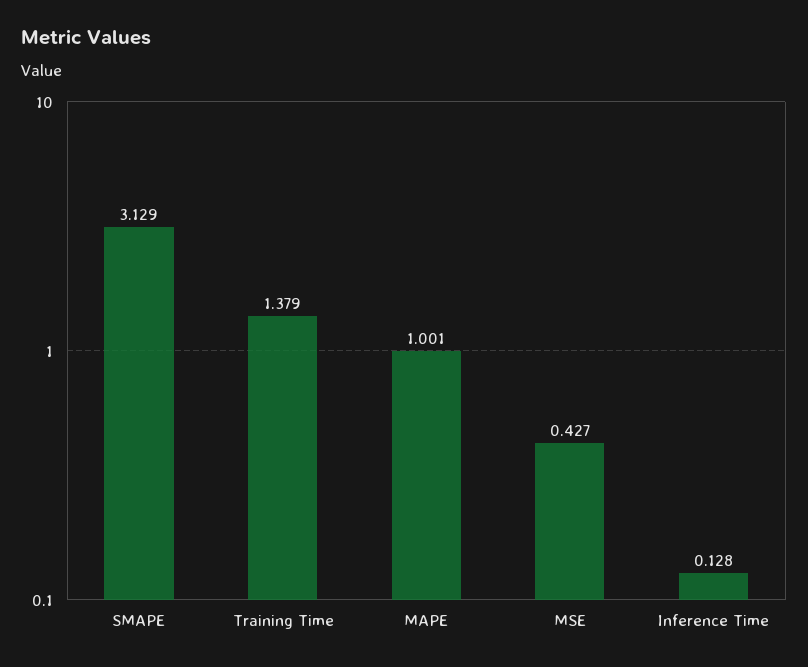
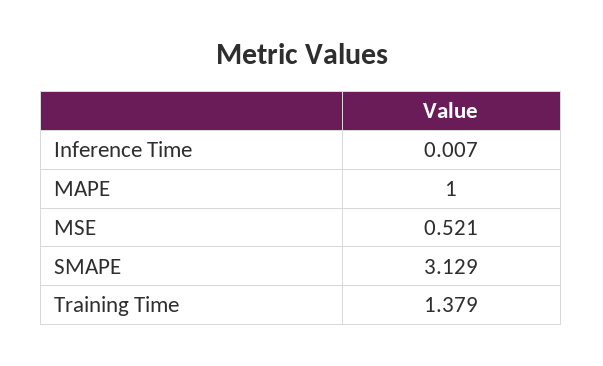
  {
    "SMAPE": 3.129,
    "Training Time": 1.379,
-   "MAPE": 1.001,
+   "MAPE": 1,
-   "MSE": 0.427,
+   "MSE": 0.521,
-   "Inference Time": 0.128
+   "Inference Time": 0.007
  }

